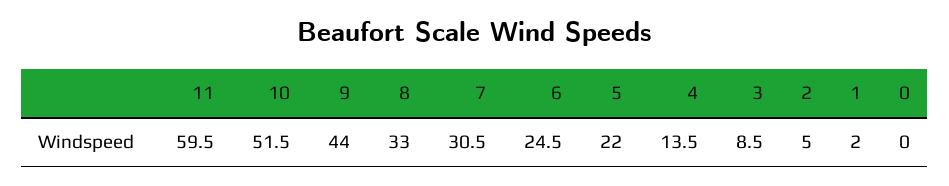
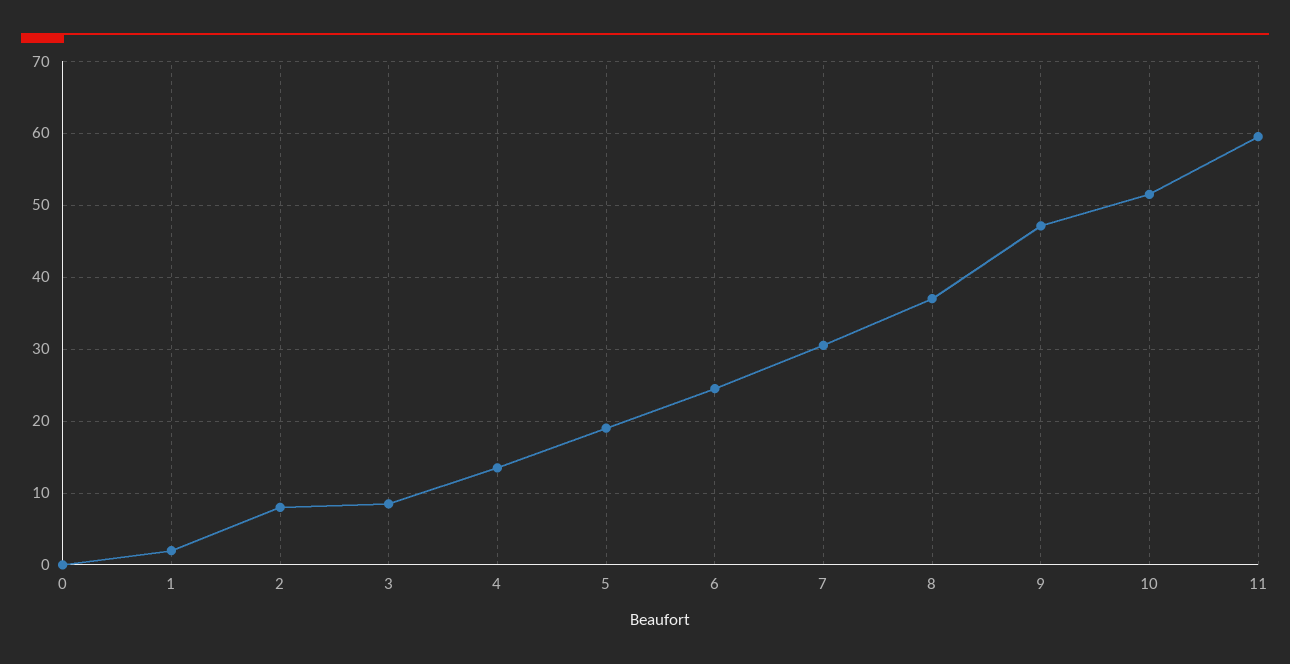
  {
    "11": 59.5,
    "10": 51.5,
-   "9": 44,
+   "9": 47,
-   "8": 33,
+   "8": 37,
    "7": 30.5,
    "6": 24.5,
-   "5": 22,
+   "5": 19,
    "4": 13.5,
    "3": 8.5,
-   "2": 5,
+   "2": 8,
    "1": 2,
    "0": 0
  }

